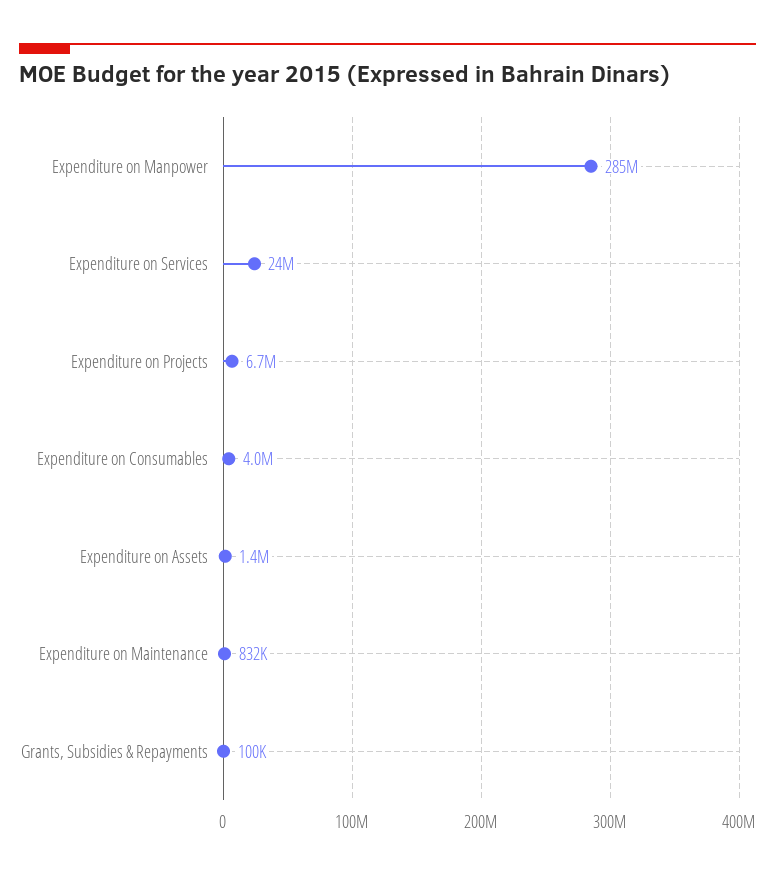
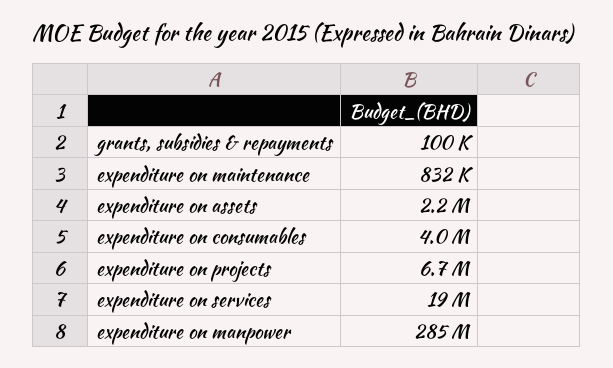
  {
    "Expenditure on Manpower": 285000000,
-   "Expenditure on Services": 24000000,
+   "Expenditure on Services": 19000000,
    "Expenditure on Projects": 6700000,
    "Expenditure on Consumables": 4000000,
-   "Expenditure on Assets": 1400000,
+   "Expenditure on Assets": 2200000,
    "Expenditure on Maintenance": 832000,
    "Grants, Subsidies & Repayments": 100000
  }

